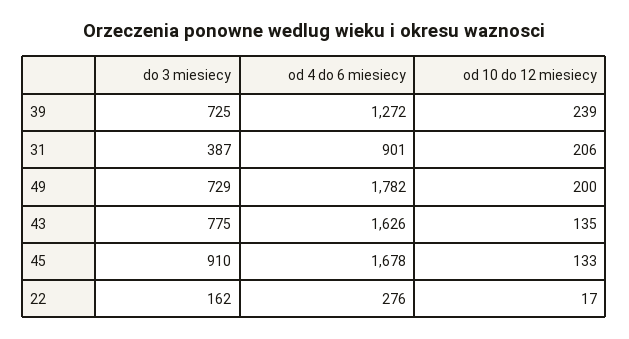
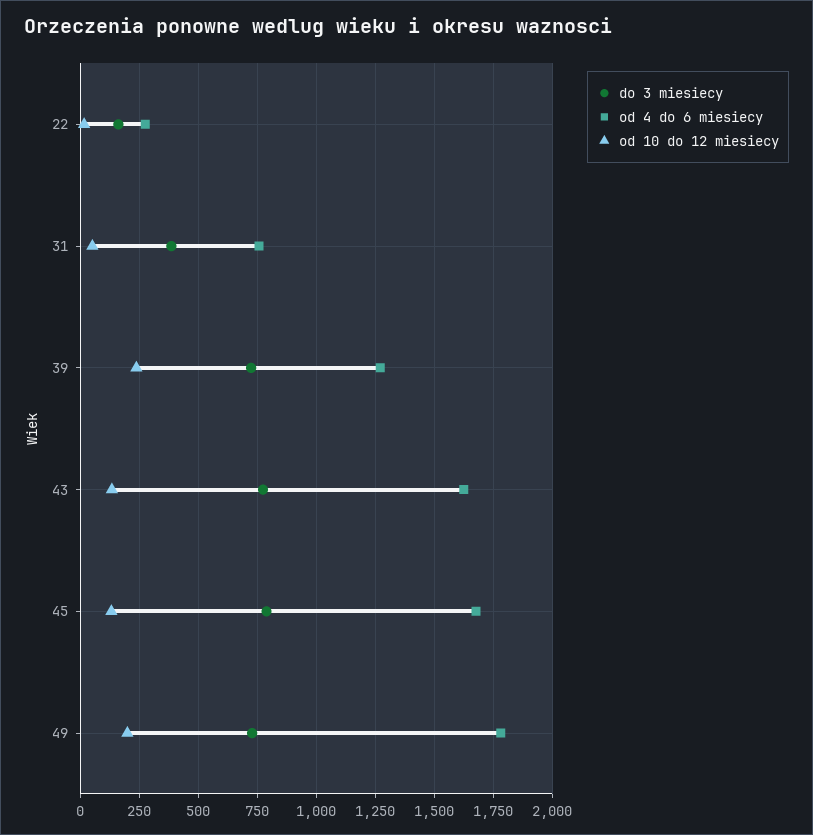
  {
    "do 3 miesiecy": {
      "39": 725,
      "31": 387,
      "49": 729,
      "43": 775,
-     "45": 910,
+     "45": 800,
      "22": 162
    },
    "od 4 do 6 miesiecy": {
      "39": 1272,
-     "31": 901,
+     "31": 750,
      "49": 1782,
      "43": 1626,
      "45": 1678,
      "22": 276
    },
    "od 10 do 12 miesiecy": {
      "39": 239,
-     "31": 206,
+     "31": 50,
      "49": 200,
      "43": 135,
      "45": 133,
      "22": 17
    }
  }

